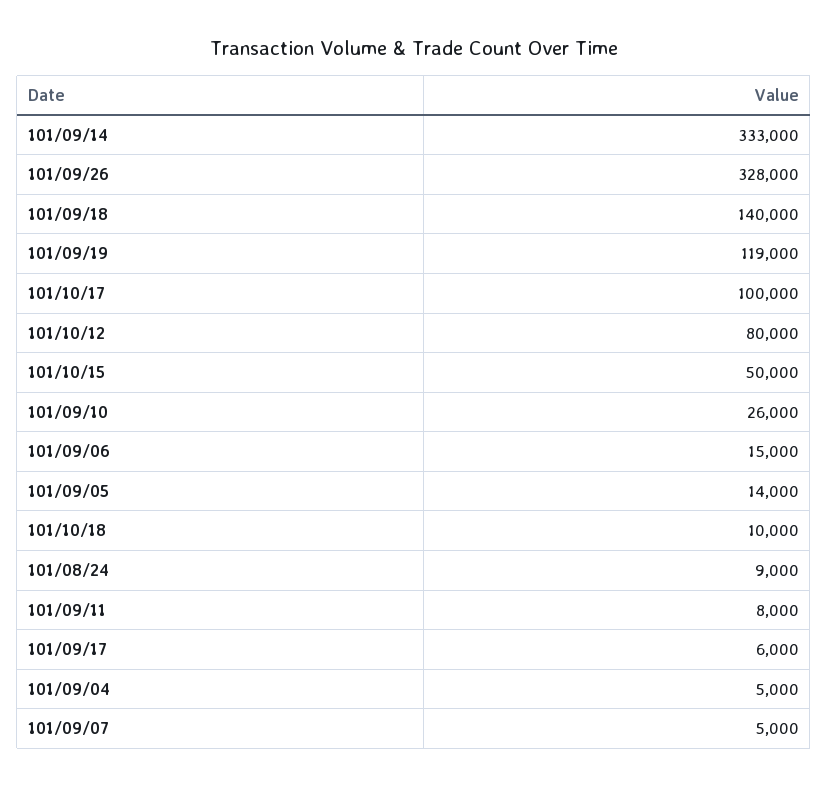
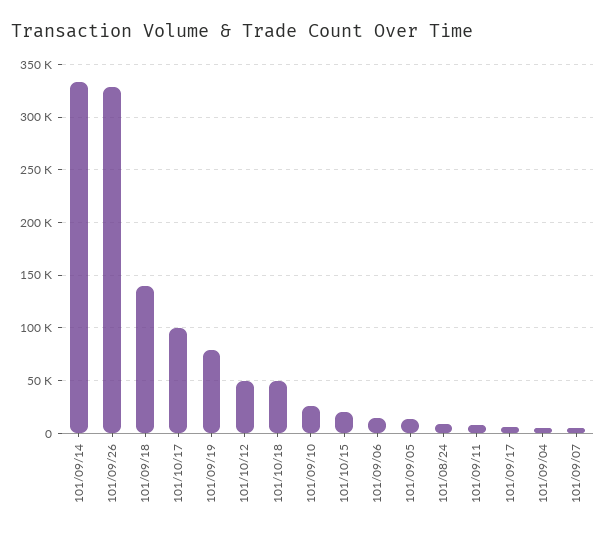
  {
    "101/09/14": 333000,
    "101/09/26": 328000,
    "101/09/18": 140000,
-   "101/09/19": 119000,
+   "101/09/19": 80000,
    "101/10/17": 100000,
-   "101/10/12": 80000,
+   "101/10/12": 50000,
-   "101/10/15": 50000,
+   "101/10/15": 20000,
    "101/09/10": 26000,
    "101/09/06": 15000,
    "101/09/05": 14000,
-   "101/10/18": 10000,
+   "101/10/18": 50000,
    "101/08/24": 9000,
    "101/09/11": 8000,
    "101/09/17": 6000,
    "101/09/04": 5000,
    "101/09/07": 5000
  }

